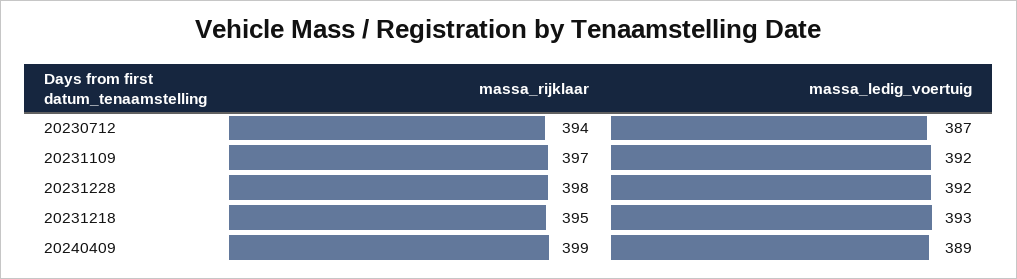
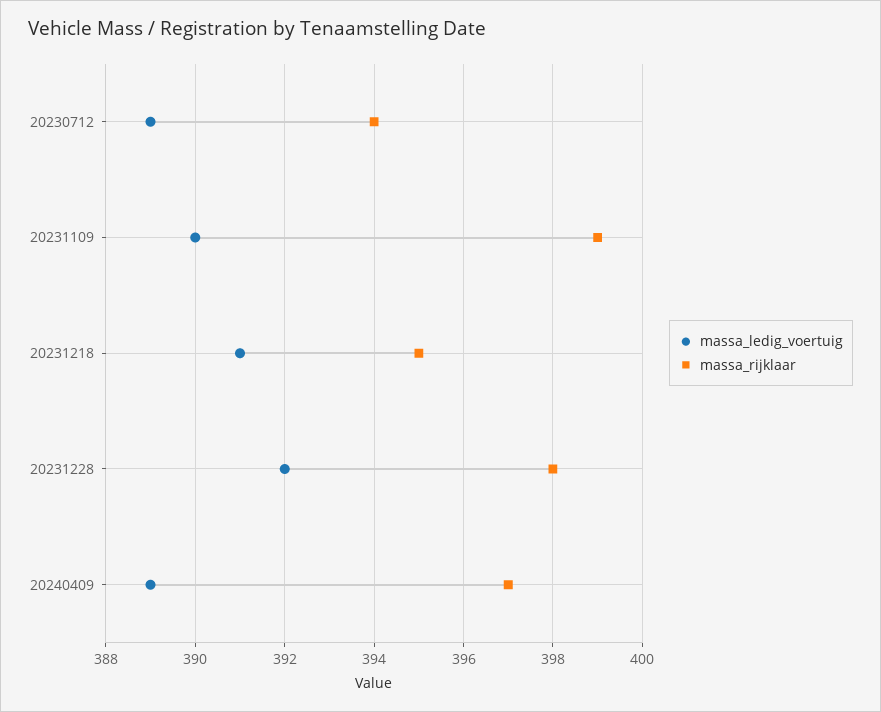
  {
    "massa_rijklaar": {
      "20230712": 394,
-     "20231109": 397,
+     "20231109": 399,
      "20231228": 398,
      "20231218": 395,
-     "20240409": 399
+     "20240409": 397
    },
    "massa_ledig_voertuig": {
-     "20230712": 387,
+     "20230712": 389,
-     "20231109": 392,
+     "20231109": 390,
      "20231228": 392,
-     "20231218": 393,
+     "20231218": 391,
      "20240409": 389
    }
  }

